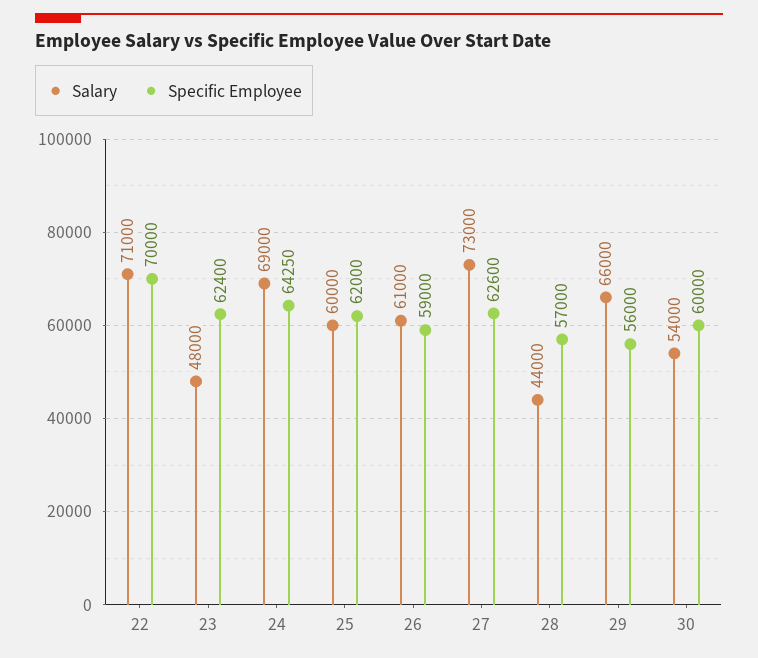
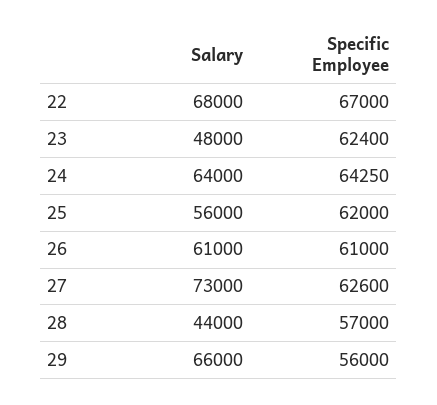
  {
    "Salary": {
-     "22": 71000,
+     "22": 68000,
      "23": 48000,
-     "24": 69000,
+     "24": 64000,
-     "25": 60000,
+     "25": 56000,
      "26": 61000,
      "27": 73000,
      "28": 44000,
-     "29": 66000,
+     "29": 66000
-     "30": 54000
    },
    "Specific Employee": {
-     "22": 70000,
+     "22": 67000,
      "23": 62400,
      "24": 64250,
      "25": 62000,
-     "26": 59000,
+     "26": 61000,
      "27": 62600,
      "28": 57000,
-     "29": 56000,
+     "29": 56000
-     "30": 60000
    }
  }

